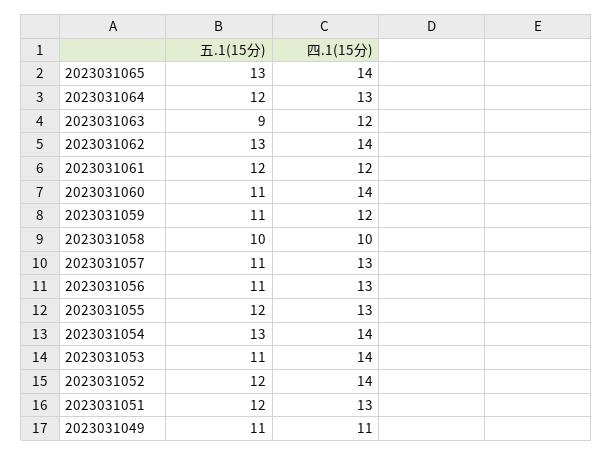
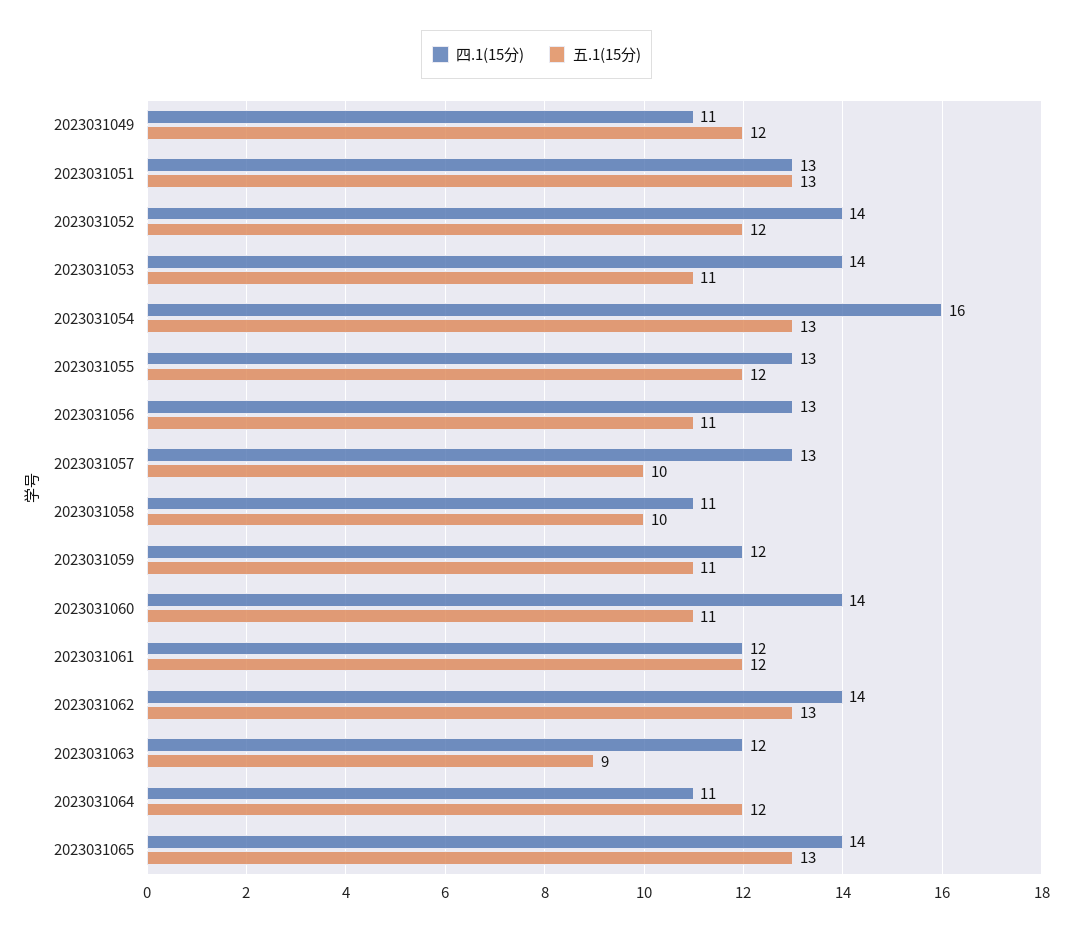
  {
    "五.1(15分)": {
      "2023031065": 13,
      "2023031064": 12,
      "2023031063": 9,
      "2023031062": 13,
      "2023031061": 12,
      "2023031060": 11,
      "2023031059": 11,
      "2023031058": 10,
-     "2023031057": 11,
+     "2023031057": 10,
      "2023031056": 11,
      "2023031055": 12,
      "2023031054": 13,
      "2023031053": 11,
      "2023031052": 12,
-     "2023031051": 12,
+     "2023031051": 13,
-     "2023031049": 11
+     "2023031049": 12
    },
    "四.1(15分)": {
      "2023031065": 14,
-     "2023031064": 13,
+     "2023031064": 11,
      "2023031063": 12,
      "2023031062": 14,
      "2023031061": 12,
      "2023031060": 14,
      "2023031059": 12,
-     "2023031058": 10,
+     "2023031058": 11,
      "2023031057": 13,
      "2023031056": 13,
      "2023031055": 13,
-     "2023031054": 14,
+     "2023031054": 16,
      "2023031053": 14,
      "2023031052": 14,
      "2023031051": 13,
      "2023031049": 11
    }
  }

